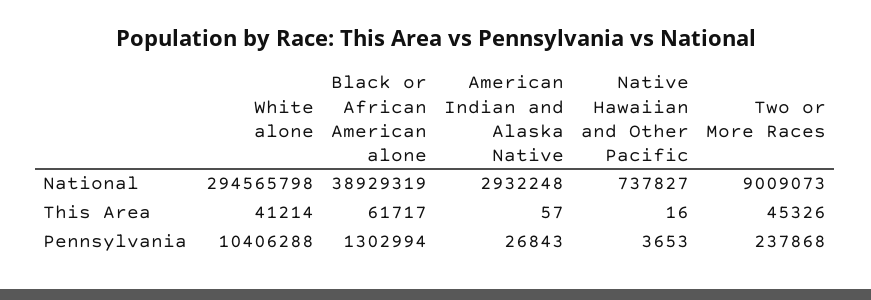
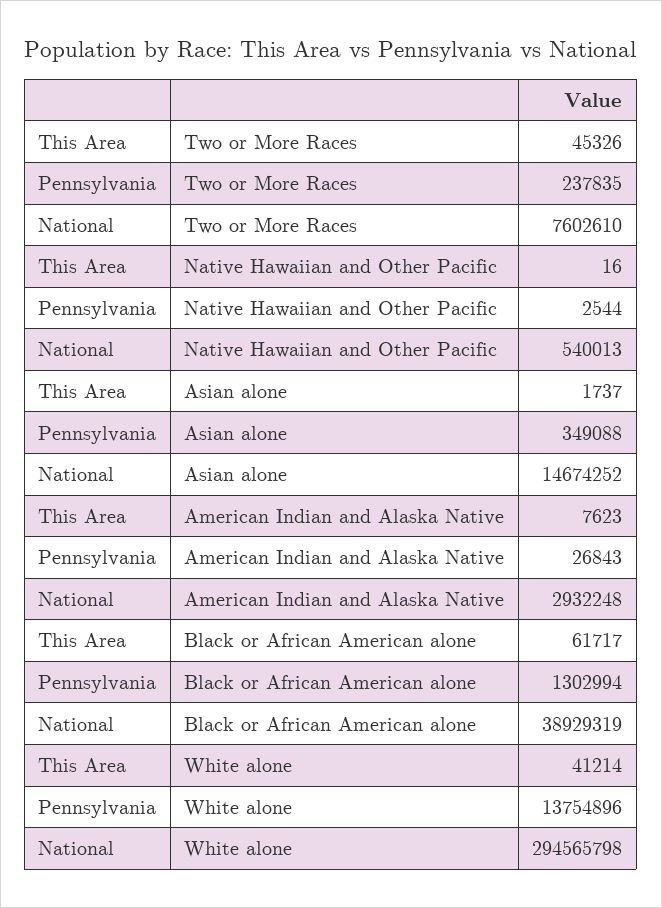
  {
    "White alone": {
      "National": 294565798,
      "This Area": 41214,
-     "Pennsylvania": 10406288
+     "Pennsylvania": 13754896
    },
    "Black or African American alone": {
      "National": 38929319,
      "This Area": 61717,
      "Pennsylvania": 1302994
    },
    "American Indian and Alaska Native": {
      "National": 2932248,
-     "This Area": 57,
+     "This Area": 7623,
      "Pennsylvania": 26843
    },
    "Native Hawaiian and Other Pacific": {
-     "National": 737827,
+     "National": 540013,
      "This Area": 16,
-     "Pennsylvania": 3653
+     "Pennsylvania": 2544
    },
    "Two or More Races": {
-     "National": 9009073,
+     "National": 7602610,
      "This Area": 45326,
-     "Pennsylvania": 237868
+     "Pennsylvania": 237835
-   }
+   },
+   "Asian alone": {
+     "This Area": 1737,
+     "Pennsylvania": 349088,
+     "National": 14674252
+   }
  }

